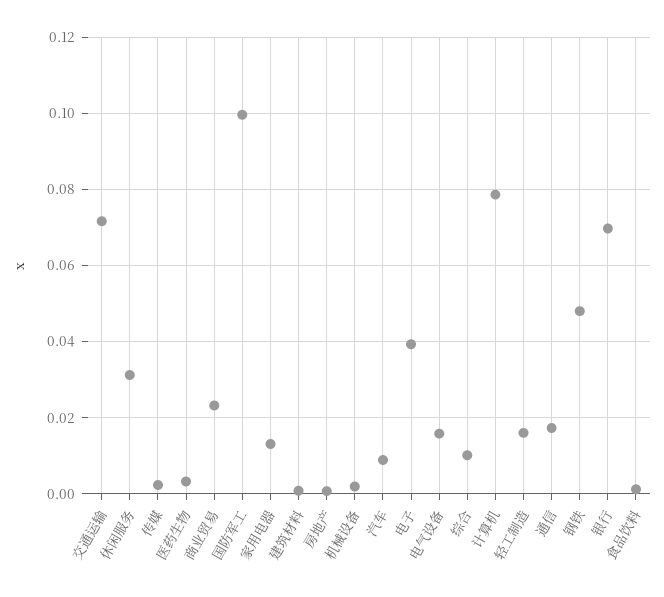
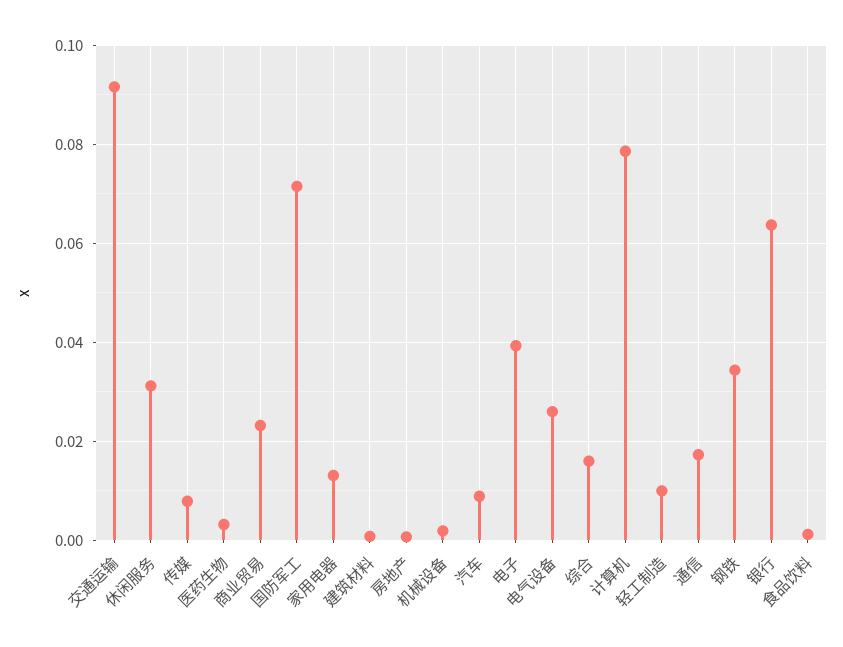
  {
-   "交通运输": 0.072,
+   "交通运输": 0.092,
    "休闲服务": 0.032,
-   "传媒": 0.002,
+   "传媒": 0.008,
    "医药生物": 0.004,
    "商业贸易": 0.024,
-   "国防军工": 0.1,
+   "国防军工": 0.072,
    "家用电器": 0.014,
    "建筑材料": 0,
    "房地产": 0,
    "机械设备": 0.002,
    "汽车": 0.008,
    "电子": 0.04,
-   "电气设备": 0.016,
+   "电气设备": 0.026,
-   "综合": 0.01,
+   "综合": 0.016,
    "计算机": 0.078,
-   "轻工制造": 0.016,
+   "轻工制造": 0.01,
    "通信": 0.018,
-   "钢铁": 0.048,
+   "钢铁": 0.034,
-   "银行": 0.07,
+   "银行": 0.064,
    "食品饮料": 0.002
  }

